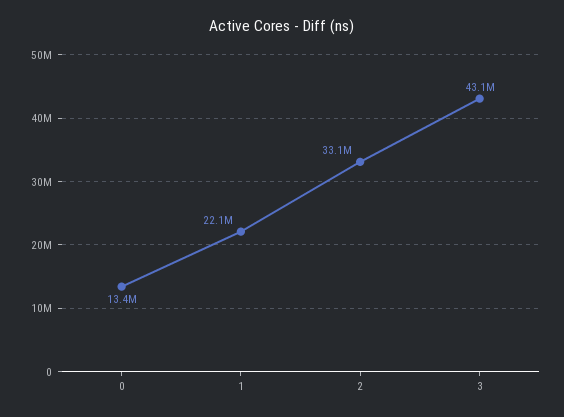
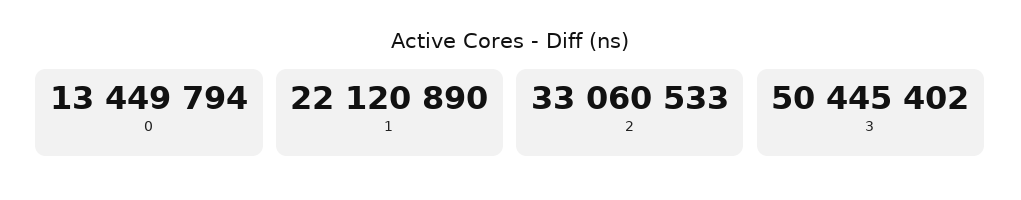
  {
    "0": 13449794,
    "1": 22120890,
    "2": 33060533,
-   "3": 43100000
+   "3": 50445402
  }

